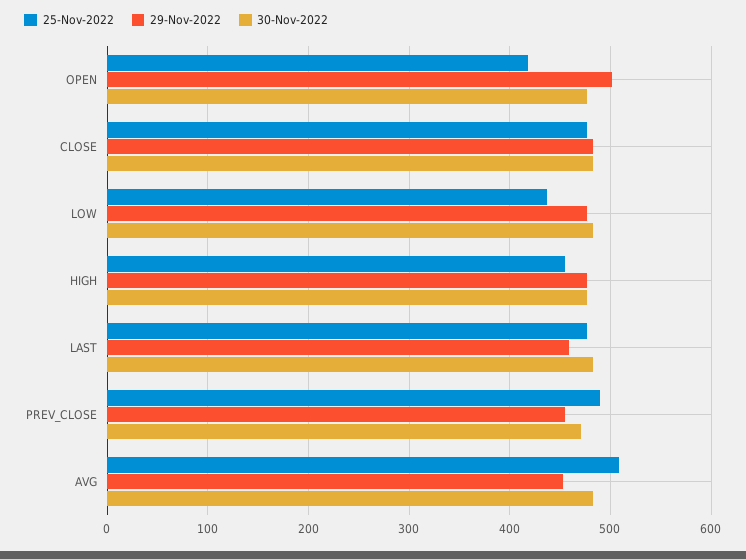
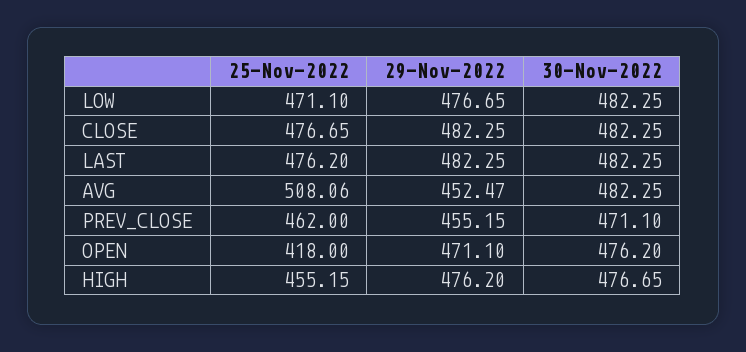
  {
    "25-Nov-2022": {
      "OPEN": 418,
      "CLOSE": 476.65,
-     "LOW": 440,
+     "LOW": 471.1,
      "HIGH": 455.15,
      "LAST": 476.2,
-     "PREV_CLOSE": 490,
+     "PREV_CLOSE": 462,
      "AVG": 508.06
    },
    "29-Nov-2022": {
-     "OPEN": 500,
+     "OPEN": 471.1,
      "CLOSE": 482.25,
      "LOW": 476.65,
      "HIGH": 476.2,
-     "LAST": 460,
+     "LAST": 482.25,
      "PREV_CLOSE": 455.15,
      "AVG": 452.47
    },
    "30-Nov-2022": {
      "OPEN": 476.2,
      "CLOSE": 482.25,
      "LOW": 482.25,
      "HIGH": 476.65,
      "LAST": 482.25,
      "PREV_CLOSE": 471.1,
      "AVG": 482.25
    }
  }

